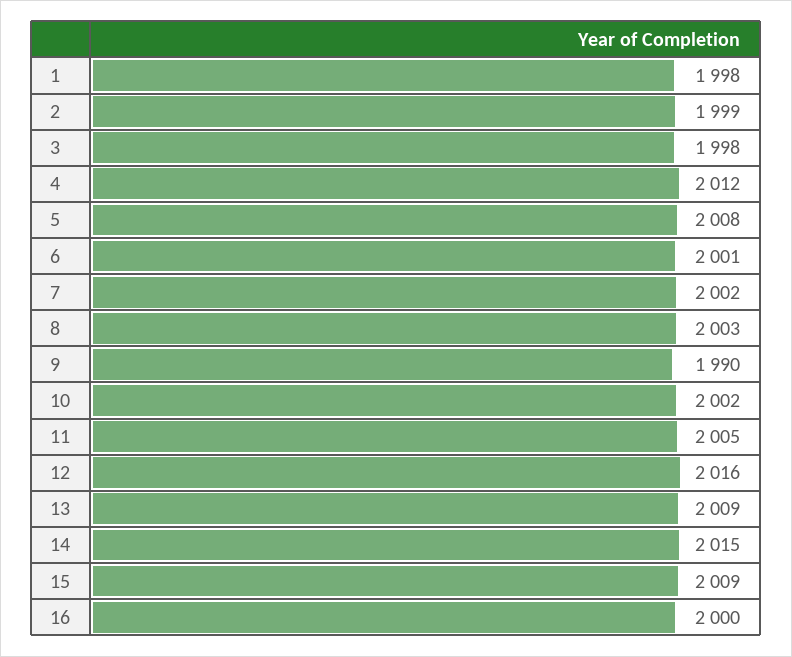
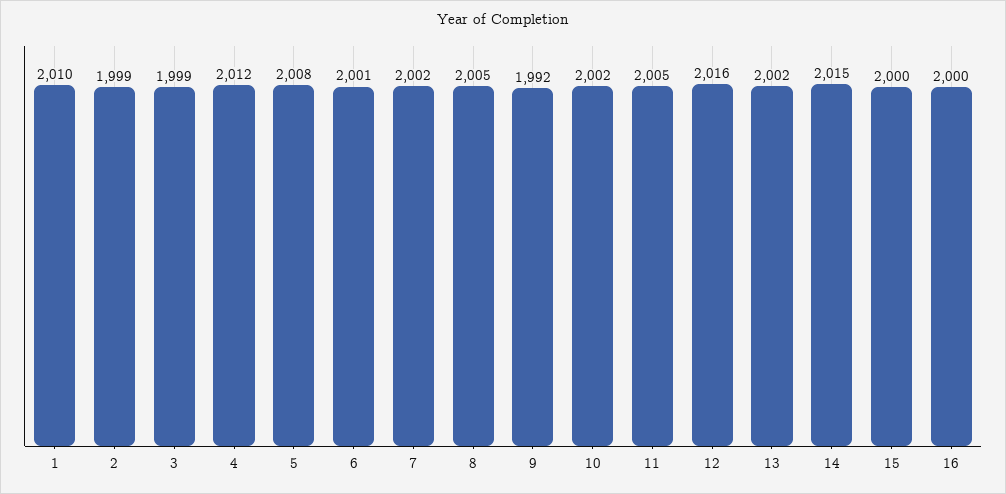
  {
-   "1": 1998,
+   "1": 2010,
    "2": 1999,
-   "3": 1998,
+   "3": 1999,
    "4": 2012,
    "5": 2008,
    "6": 2001,
    "7": 2002,
-   "8": 2003,
+   "8": 2005,
-   "9": 1990,
+   "9": 1992,
    "10": 2002,
    "11": 2005,
    "12": 2016,
-   "13": 2009,
+   "13": 2002,
    "14": 2015,
-   "15": 2009,
+   "15": 2000,
    "16": 2000
  }

